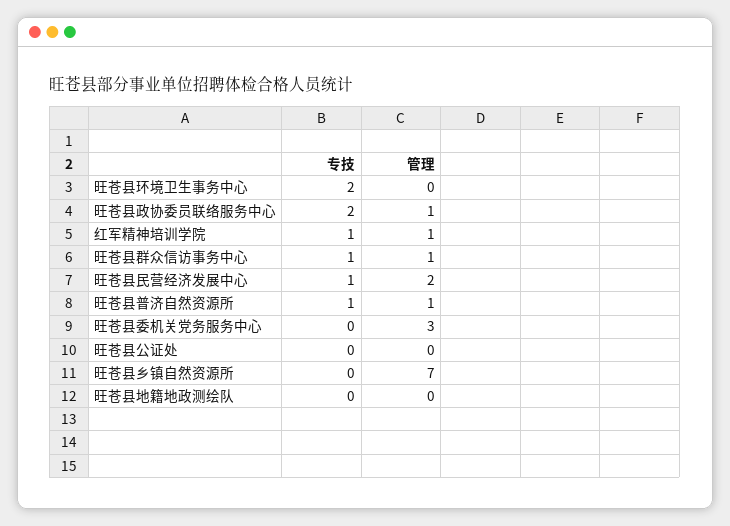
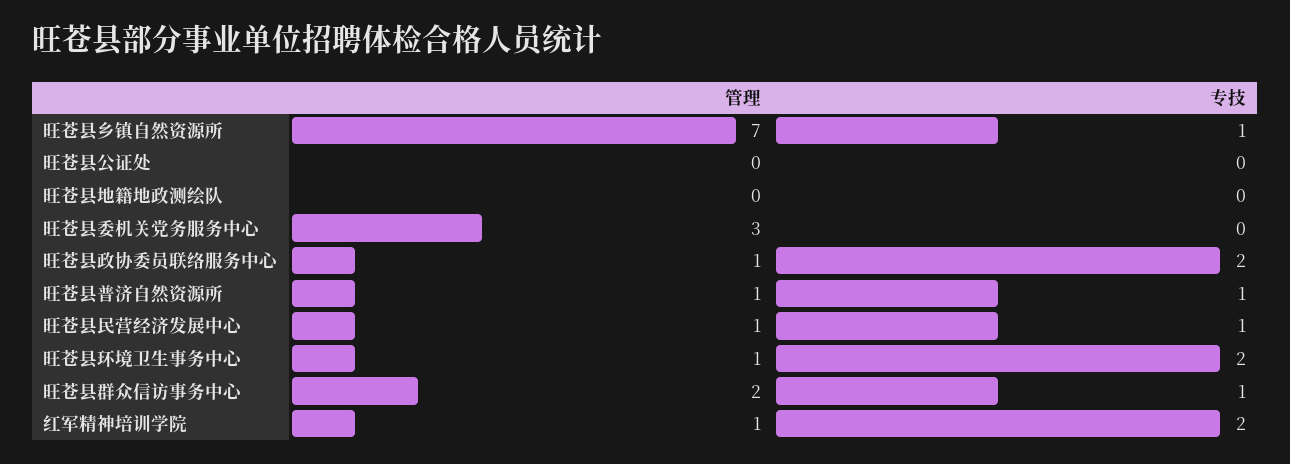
  {
    "专技": {
      "旺苍县环境卫生事务中心": 2,
      "旺苍县政协委员联络服务中心": 2,
-     "红军精神培训学院": 1,
+     "红军精神培训学院": 2,
      "旺苍县群众信访事务中心": 1,
      "旺苍县民营经济发展中心": 1,
      "旺苍县普济自然资源所": 1,
      "旺苍县委机关党务服务中心": 0,
      "旺苍县公证处": 0,
-     "旺苍县乡镇自然资源所": 0,
+     "旺苍县乡镇自然资源所": 1,
      "旺苍县地籍地政测绘队": 0
    },
    "管理": {
-     "旺苍县环境卫生事务中心": 0,
+     "旺苍县环境卫生事务中心": 1,
      "旺苍县政协委员联络服务中心": 1,
      "红军精神培训学院": 1,
-     "旺苍县群众信访事务中心": 1,
+     "旺苍县群众信访事务中心": 2,
-     "旺苍县民营经济发展中心": 2,
+     "旺苍县民营经济发展中心": 1,
      "旺苍县普济自然资源所": 1,
      "旺苍县委机关党务服务中心": 3,
      "旺苍县公证处": 0,
      "旺苍县乡镇自然资源所": 7,
      "旺苍县地籍地政测绘队": 0
    }
  }

